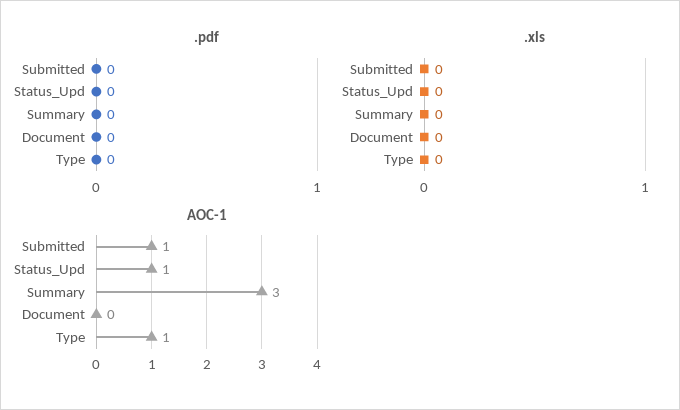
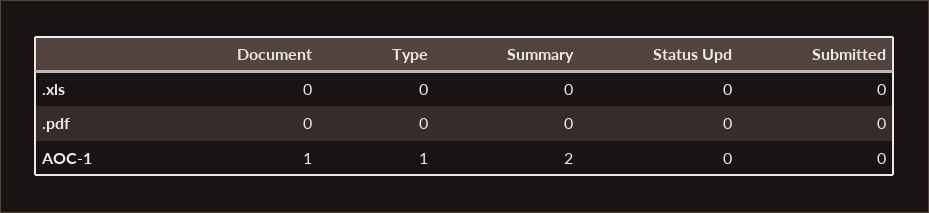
  {
    ".pdf": {
      "Submitted": 0,
      "Status_Upd": 0,
      "Summary": 0,
      "Document": 0,
      "Type": 0
    },
    ".xls": {
      "Submitted": 0,
      "Status_Upd": 0,
      "Summary": 0,
      "Document": 0,
      "Type": 0
    },
    "AOC-1": {
-     "Submitted": 1,
+     "Submitted": 0,
-     "Status_Upd": 1,
+     "Status_Upd": 0,
-     "Summary": 3,
+     "Summary": 2,
-     "Document": 0,
+     "Document": 1,
      "Type": 1
    }
  }

